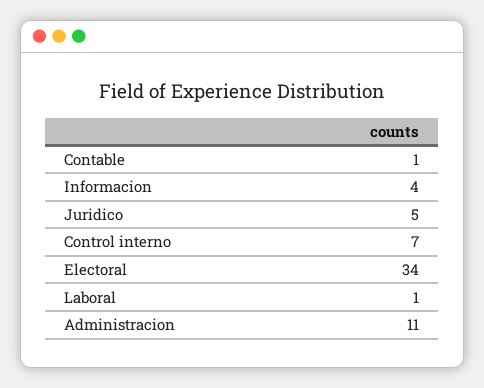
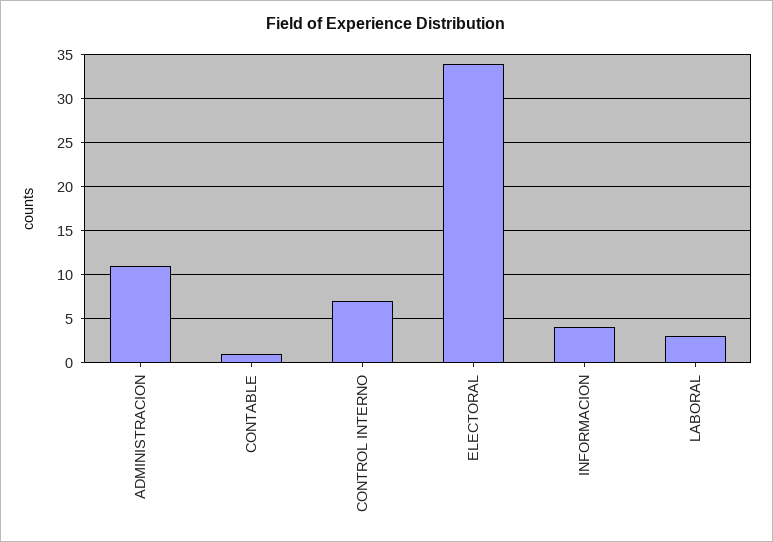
  {
    "Contable": 1,
    "Informacion": 4,
-   "Juridico": 5,
    "Control interno": 7,
    "Electoral": 34,
-   "Laboral": 1,
+   "Laboral": 3,
    "Administracion": 11
  }

